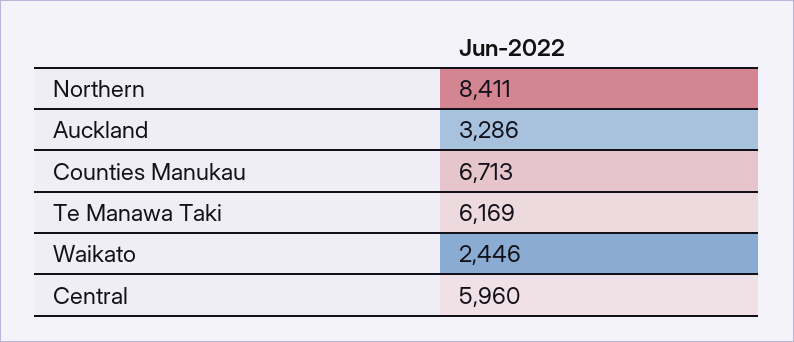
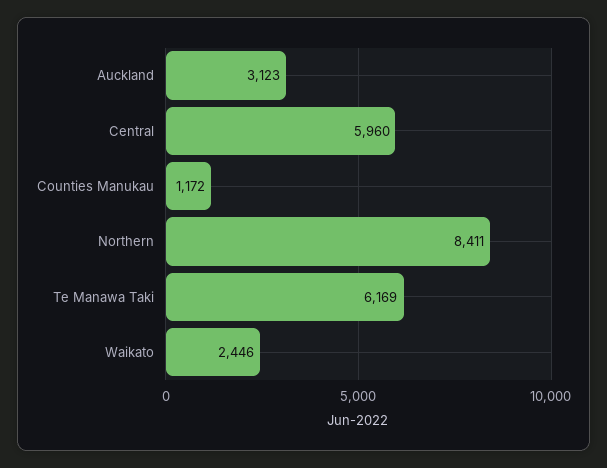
  {
    "Northern": 8411,
-   "Auckland": 3286,
+   "Auckland": 3123,
-   "Counties Manukau": 6713,
+   "Counties Manukau": 1172,
    "Te Manawa Taki": 6169,
    "Waikato": 2446,
    "Central": 5960
  }

